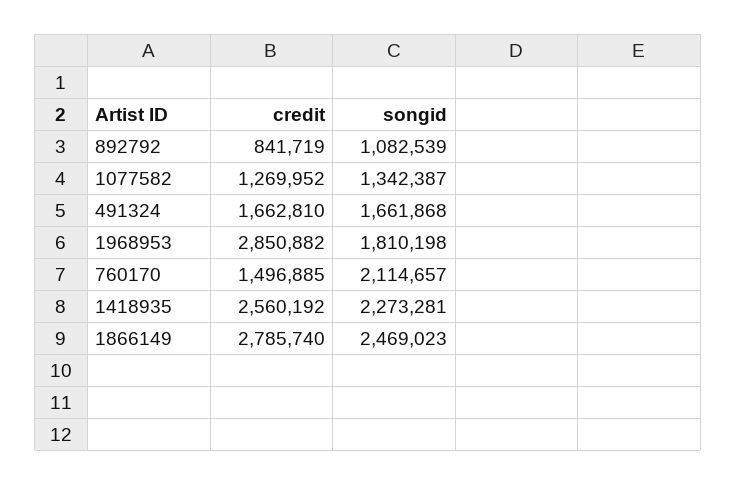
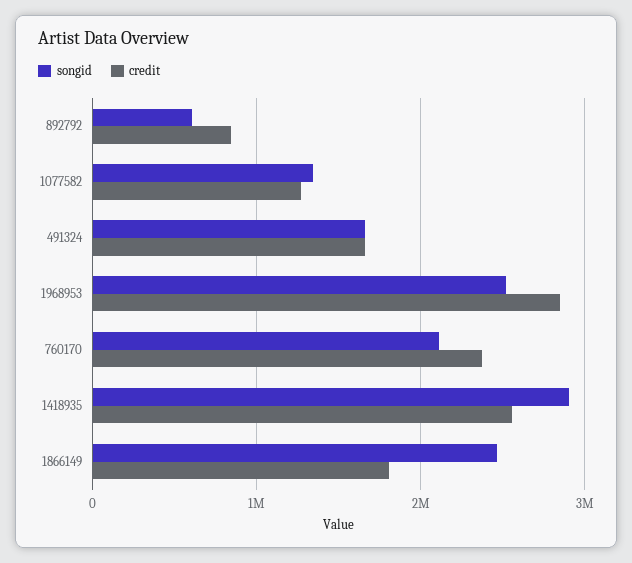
  {
    "credit": {
      "892792": 841719,
      "1077582": 1269952,
      "491324": 1662810,
      "1968953": 2850882,
-     "760170": 1496885,
+     "760170": 2400000,
      "1418935": 2560192,
-     "1866149": 2785740
+     "1866149": 1800000
    },
    "songid": {
-     "892792": 1082539,
+     "892792": 600000,
      "1077582": 1342387,
      "491324": 1661868,
-     "1968953": 1810198,
+     "1968953": 2500000,
      "760170": 2114657,
-     "1418935": 2273281,
+     "1418935": 2900000,
      "1866149": 2469023
    }
  }

